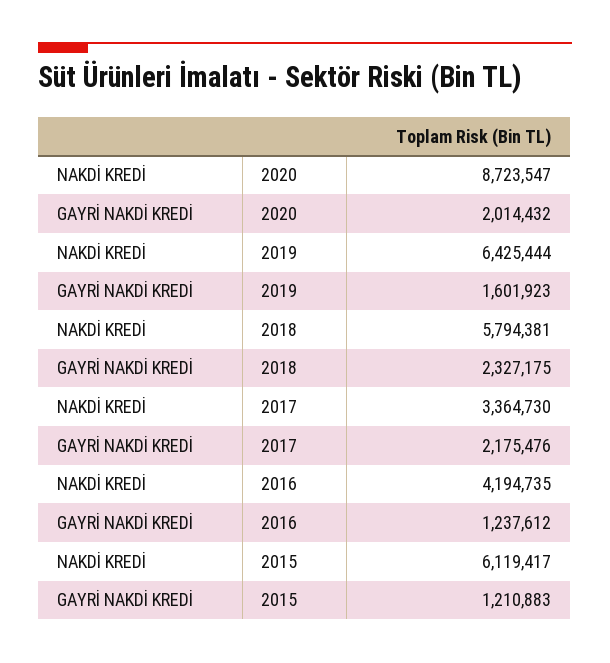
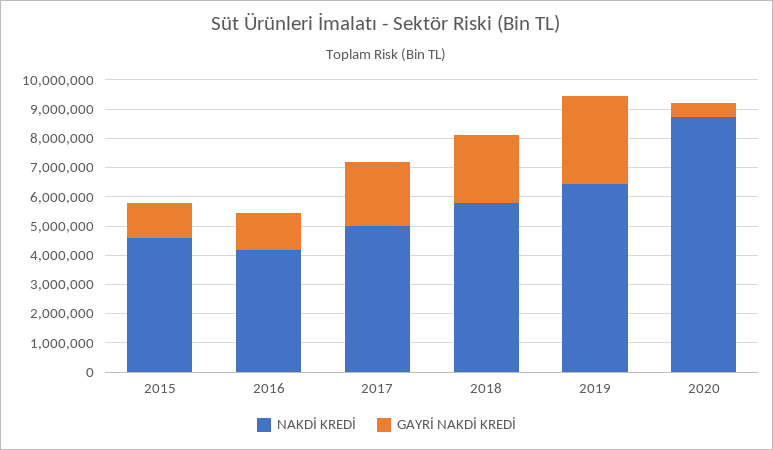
  {
    "NAKDİ KREDİ": {
      "2020": 8723547,
      "2019": 6425444,
      "2018": 5794381,
-     "2017": 3364730,
+     "2017": 5000000,
      "2016": 4194735,
-     "2015": 6119417
+     "2015": 4500000
    },
    "GAYRİ NAKDİ KREDİ": {
-     "2020": 2014432,
+     "2020": 500000,
-     "2019": 1601923,
+     "2019": 3000000,
      "2018": 2327175,
      "2017": 2175476,
      "2016": 1237612,
      "2015": 1210883
    }
  }

